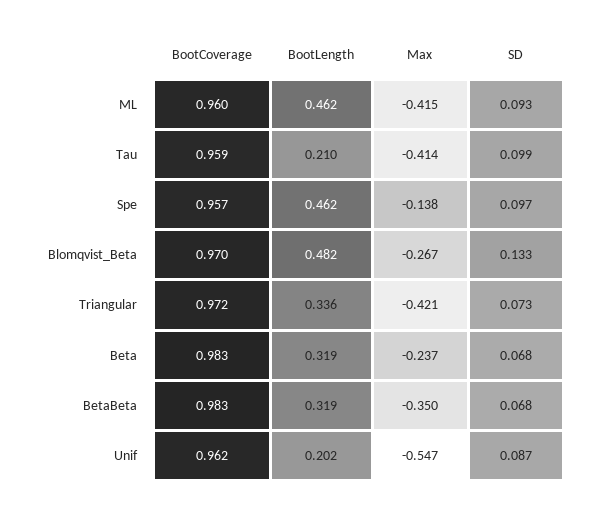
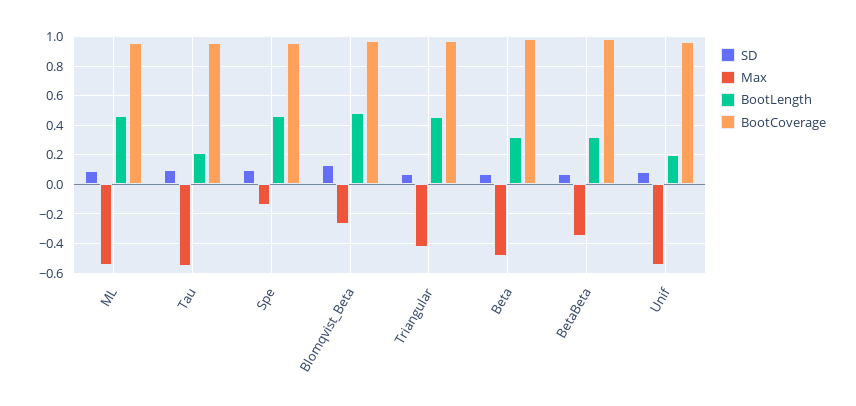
  {
    "BootCoverage": {
      "ML": 0.96,
      "Tau": 0.959,
      "Spe": 0.957,
      "Blomqvist_Beta": 0.97,
      "Triangular": 0.972,
      "Beta": 0.983,
      "BetaBeta": 0.983,
      "Unif": 0.962
    },
    "BootLength": {
      "ML": 0.462,
      "Tau": 0.21,
      "Spe": 0.462,
      "Blomqvist_Beta": 0.482,
-     "Triangular": 0.336,
+     "Triangular": 0.45,
      "Beta": 0.319,
      "BetaBeta": 0.319,
      "Unif": 0.202
    },
    "Max": {
-     "ML": -0.415,
+     "ML": -0.55,
-     "Tau": -0.414,
+     "Tau": -0.55,
      "Spe": -0.138,
      "Blomqvist_Beta": -0.267,
      "Triangular": -0.421,
-     "Beta": -0.237,
+     "Beta": -0.5,
      "BetaBeta": -0.35,
      "Unif": -0.547
    },
    "SD": {
      "ML": 0.093,
      "Tau": 0.099,
      "Spe": 0.097,
      "Blomqvist_Beta": 0.133,
      "Triangular": 0.073,
      "Beta": 0.068,
      "BetaBeta": 0.068,
      "Unif": 0.087
    }
  }

